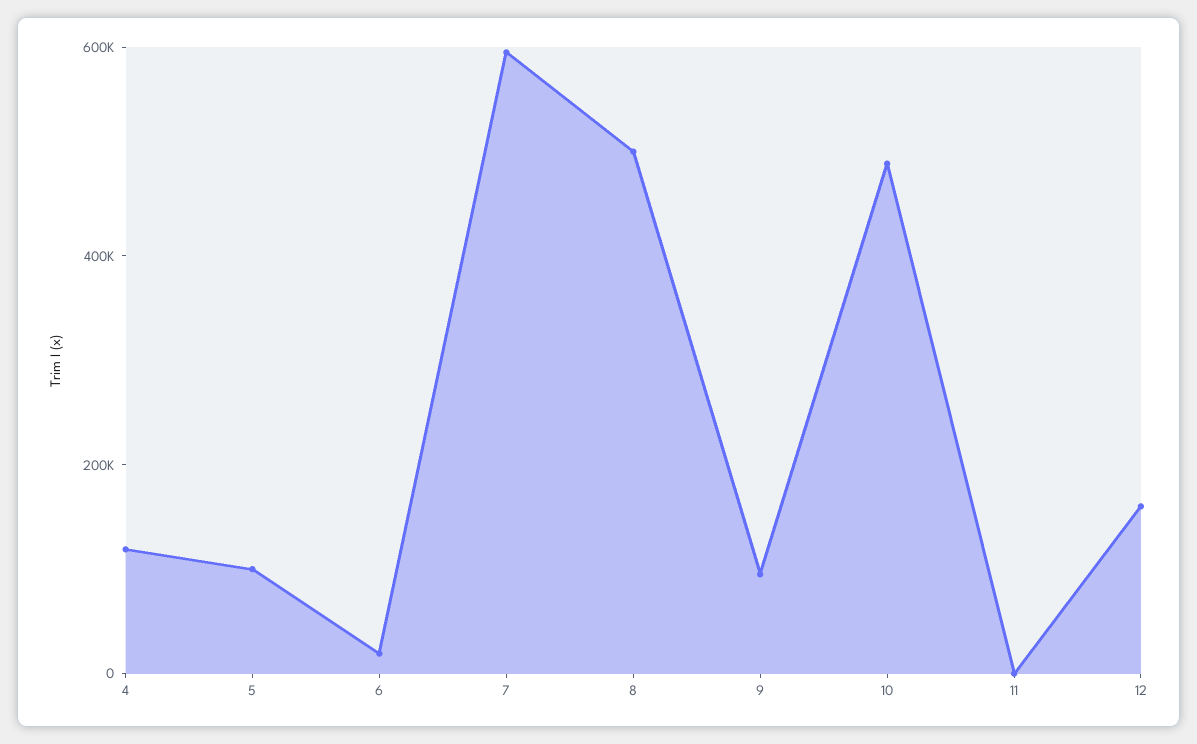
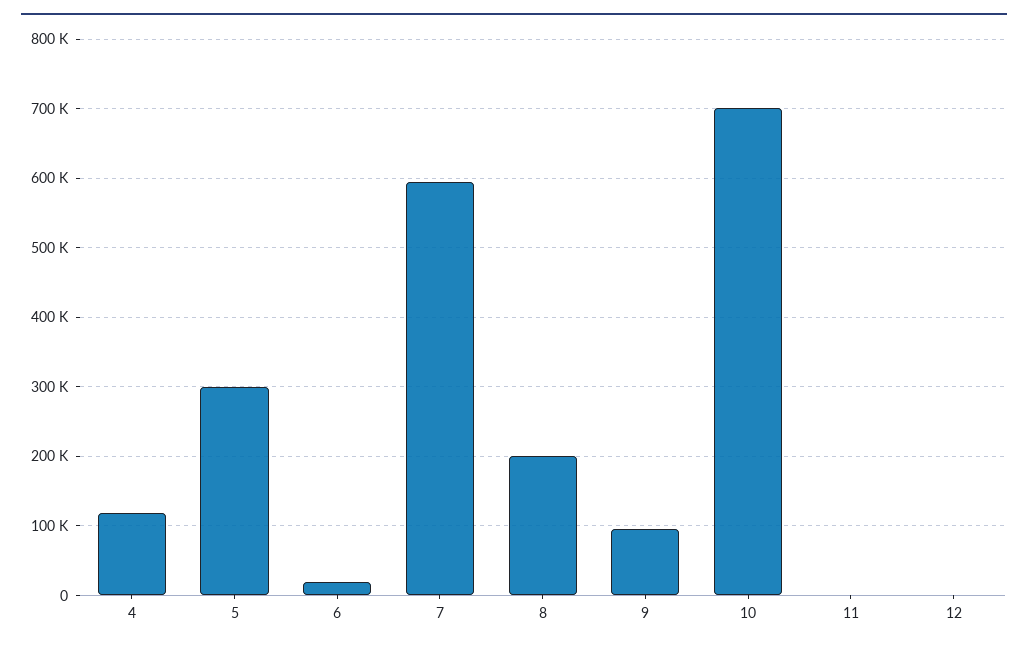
  {
    "4": 120000,
-   "5": 100000,
+   "5": 300000,
    "6": 20000,
    "7": 600000,
-   "8": 500000,
+   "8": 200000,
    "9": 100000,
-   "10": 500000,
+   "10": 700000,
    "11": 0,
-   "12": 150000
+   "12": 0
  }

